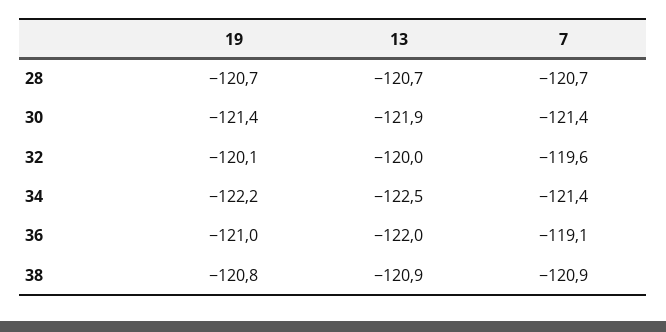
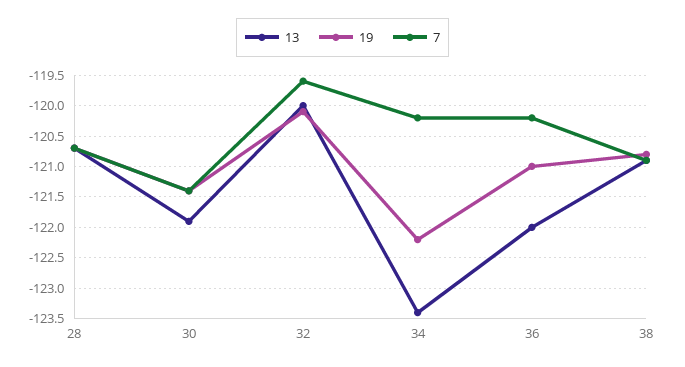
  {
    "19": {
      "28": -120.7,
      "30": -121.4,
      "32": -120.1,
      "34": -122.2,
      "36": -121,
      "38": -120.8
    },
    "13": {
      "28": -120.7,
      "30": -121.9,
      "32": -120,
-     "34": -122.5,
+     "34": -123.4,
      "36": -122,
      "38": -120.9
    },
    "7": {
      "28": -120.7,
      "30": -121.4,
      "32": -119.6,
-     "34": -121.4,
+     "34": -120.2,
-     "36": -119.1,
+     "36": -120.2,
      "38": -120.9
    }
  }

